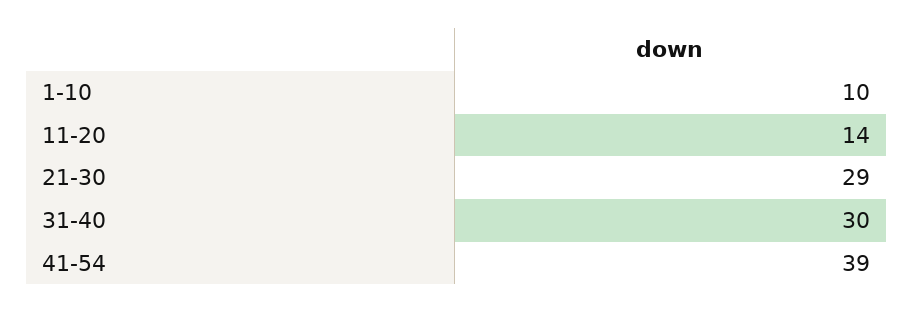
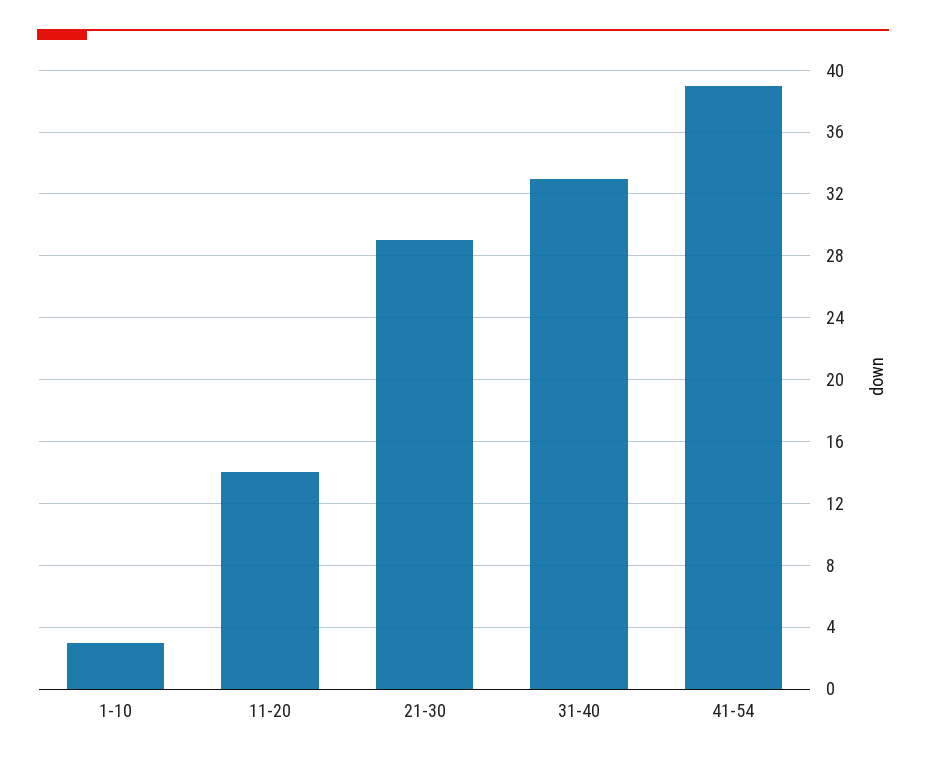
  {
-   "1-10": 10,
+   "1-10": 3,
    "11-20": 14,
    "21-30": 29,
-   "31-40": 30,
+   "31-40": 33,
    "41-54": 39
  }

